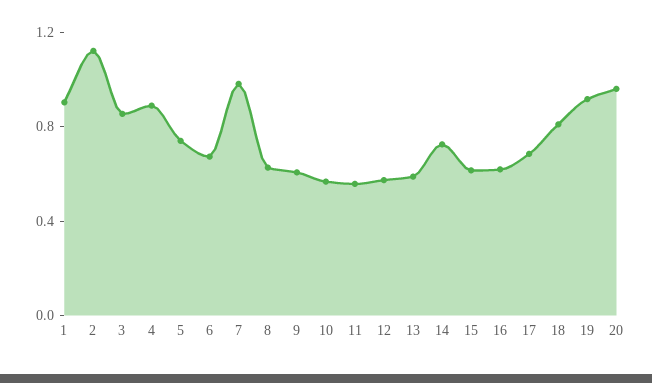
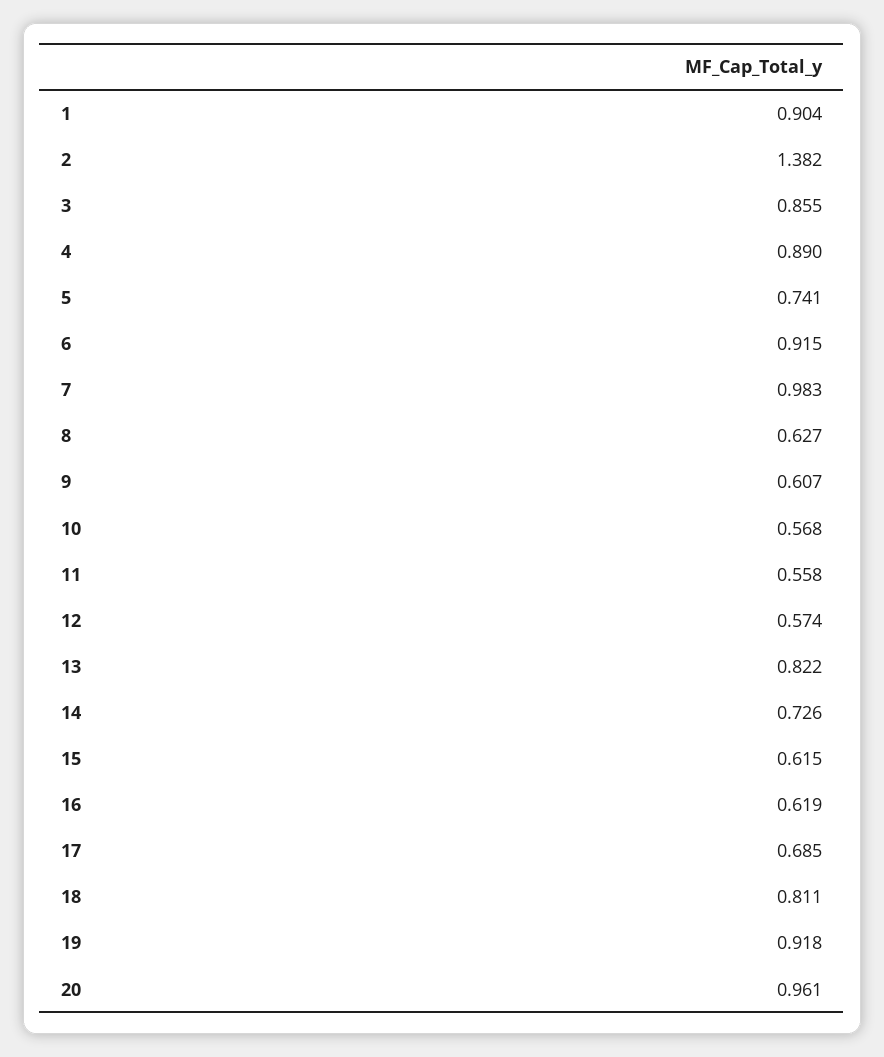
  {
    "1": 0.904,
-   "2": 1.1,
+   "2": 1.382,
    "3": 0.855,
    "4": 0.89,
    "5": 0.741,
-   "6": 0.7,
+   "6": 0.915,
    "7": 0.983,
    "8": 0.627,
    "9": 0.607,
    "10": 0.568,
    "11": 0.558,
    "12": 0.574,
-   "13": 0.6,
+   "13": 0.822,
    "14": 0.726,
    "15": 0.615,
    "16": 0.619,
    "17": 0.685,
    "18": 0.811,
    "19": 0.918,
    "20": 0.961
  }

